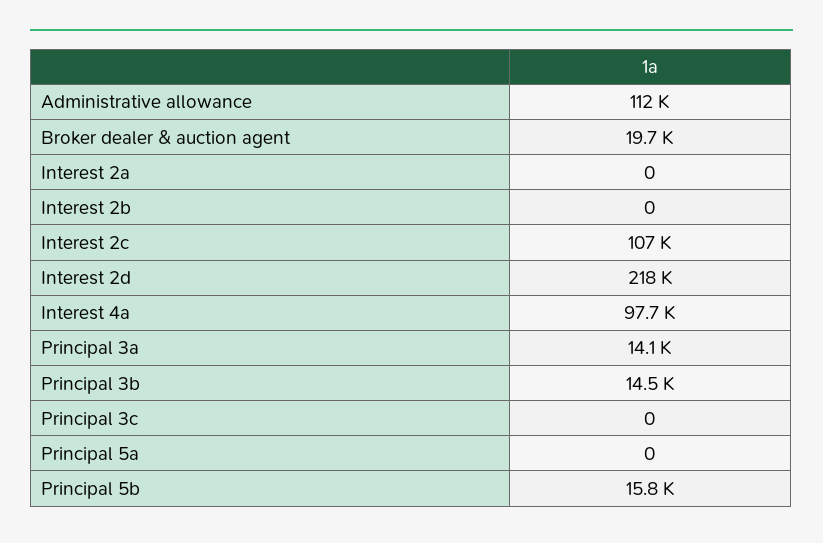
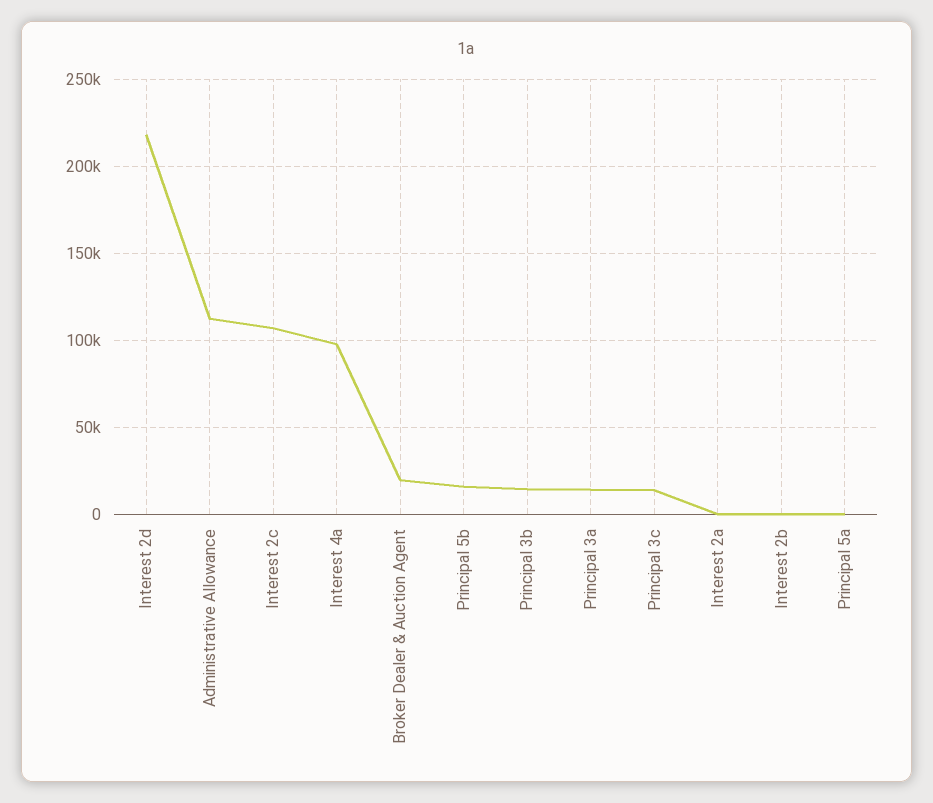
  {
    "Administrative allowance": 112000,
    "Broker dealer & auction agent": 19700,
    "Interest 2a": 0,
    "Interest 2b": 0,
    "Interest 2c": 107000,
    "Interest 2d": 218000,
    "Interest 4a": 97700,
    "Principal 3a": 14100,
    "Principal 3b": 14500,
-   "Principal 3c": 0,
+   "Principal 3c": 15000,
    "Principal 5a": 0,
    "Principal 5b": 15800
  }

